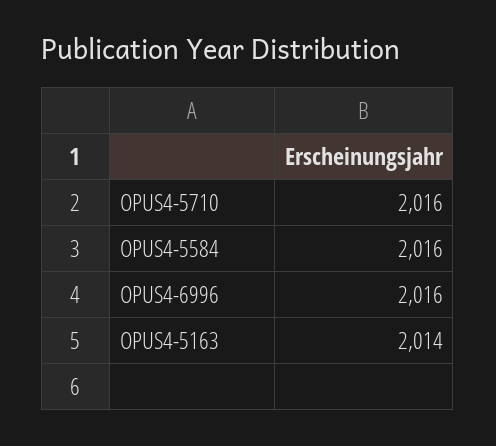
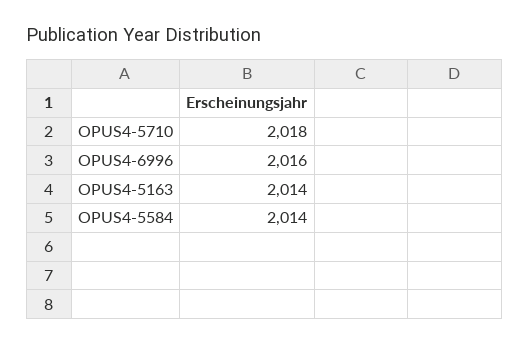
  {
-   "OPUS4-5710": 2016,
+   "OPUS4-5710": 2018,
-   "OPUS4-5584": 2016,
+   "OPUS4-5584": 2014,
    "OPUS4-6996": 2016,
    "OPUS4-5163": 2014
  }

